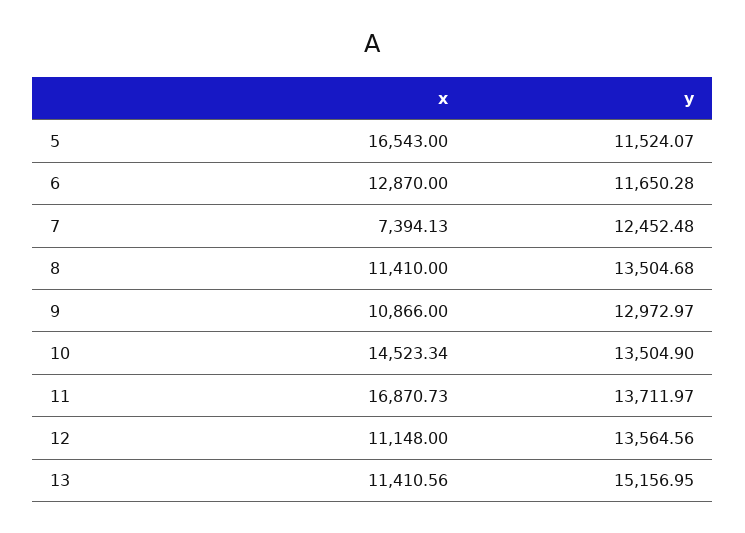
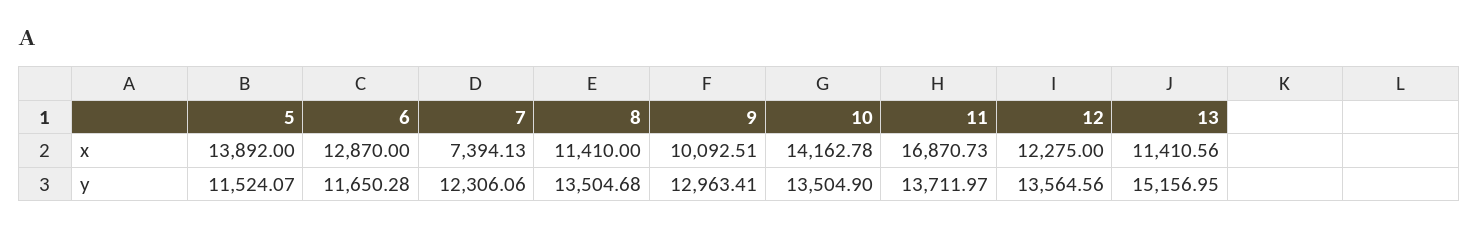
  {
    "x": {
-     "5": 16543,
+     "5": 13892,
      "6": 12870,
      "7": 7394.13,
      "8": 11410,
-     "9": 10866,
+     "9": 10092.51,
-     "10": 14523.34,
+     "10": 14162.78,
      "11": 16870.73,
-     "12": 11148,
+     "12": 12275,
      "13": 11410.56
    },
    "y": {
      "5": 11524.07,
      "6": 11650.28,
-     "7": 12452.48,
+     "7": 12306.06,
      "8": 13504.68,
-     "9": 12972.97,
+     "9": 12963.41,
      "10": 13504.9,
      "11": 13711.97,
      "12": 13564.56,
      "13": 15156.95
    }
  }

